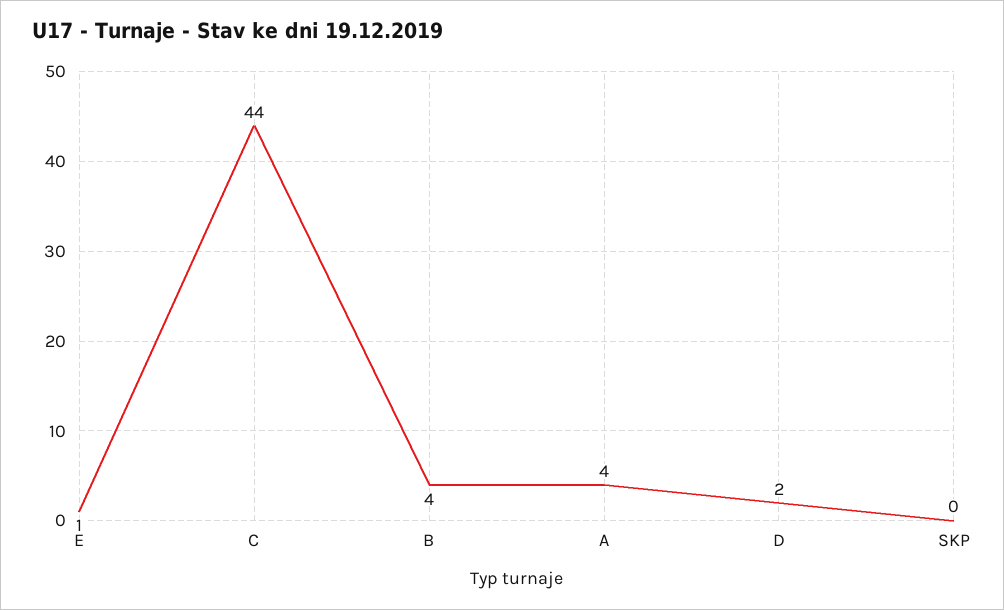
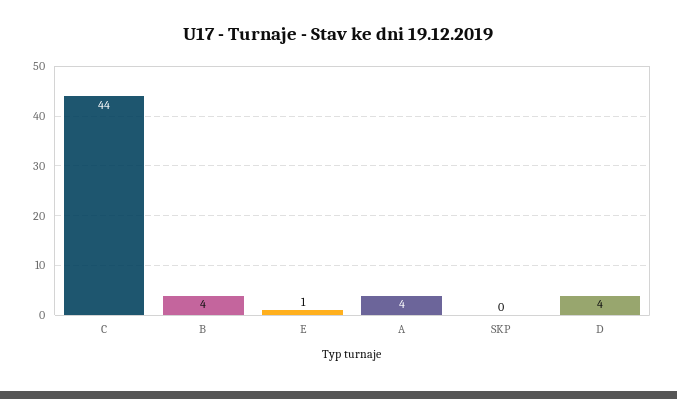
  {
    "E": 1,
    "C": 44,
    "B": 4,
    "A": 4,
-   "D": 2,
+   "D": 4,
    "SKP": 0
  }

